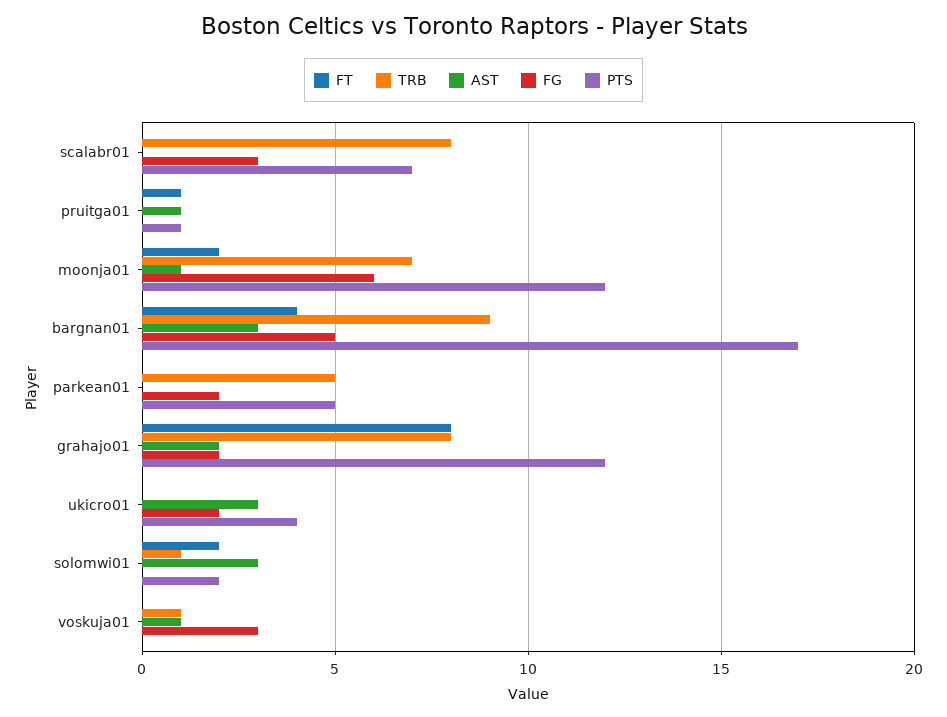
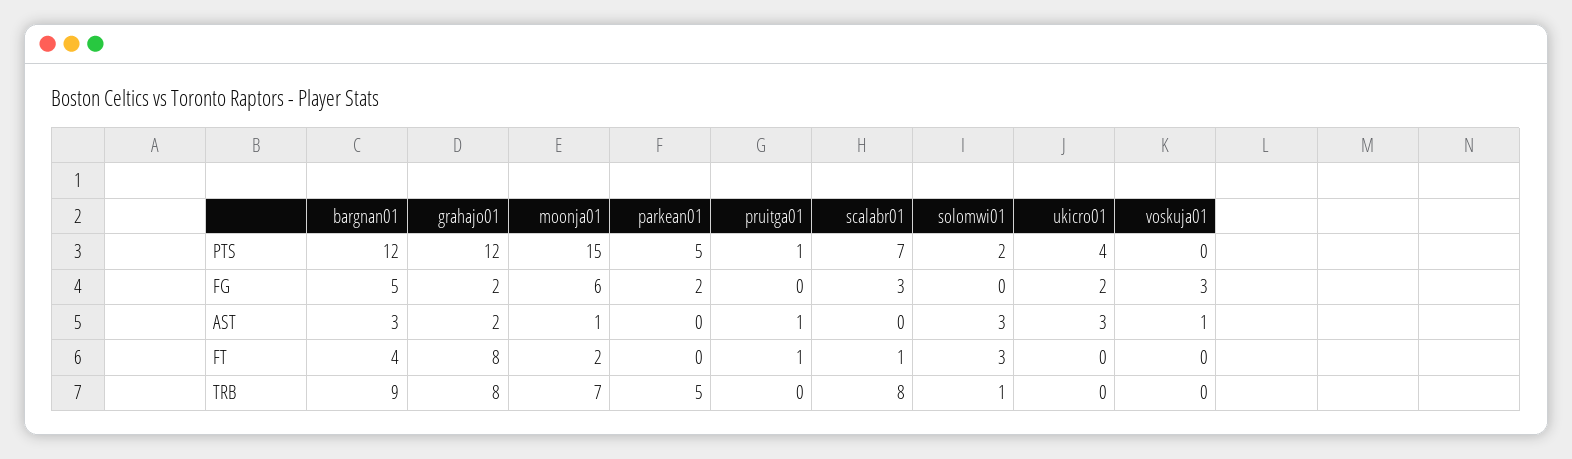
  {
    "FT": {
-     "scalabr01": 0,
+     "scalabr01": 1,
      "pruitga01": 1,
      "moonja01": 2,
      "bargnan01": 4,
      "parkean01": 0,
      "grahajo01": 8,
      "ukicro01": 0,
-     "solomwi01": 2,
+     "solomwi01": 3,
      "voskuja01": 0
    },
    "TRB": {
      "scalabr01": 8,
      "pruitga01": 0,
      "moonja01": 7,
      "bargnan01": 9,
      "parkean01": 5,
      "grahajo01": 8,
      "ukicro01": 0,
      "solomwi01": 1,
-     "voskuja01": 1
+     "voskuja01": 0
    },
    "AST": {
      "scalabr01": 0,
      "pruitga01": 1,
      "moonja01": 1,
      "bargnan01": 3,
      "parkean01": 0,
      "grahajo01": 2,
      "ukicro01": 3,
      "solomwi01": 3,
      "voskuja01": 1
    },
    "FG": {
      "scalabr01": 3,
      "pruitga01": 0,
      "moonja01": 6,
      "bargnan01": 5,
      "parkean01": 2,
      "grahajo01": 2,
      "ukicro01": 2,
      "solomwi01": 0,
      "voskuja01": 3
    },
    "PTS": {
      "scalabr01": 7,
      "pruitga01": 1,
-     "moonja01": 12,
+     "moonja01": 15,
-     "bargnan01": 17,
+     "bargnan01": 12,
      "parkean01": 5,
      "grahajo01": 12,
      "ukicro01": 4,
      "solomwi01": 2,
      "voskuja01": 0
    }
  }

